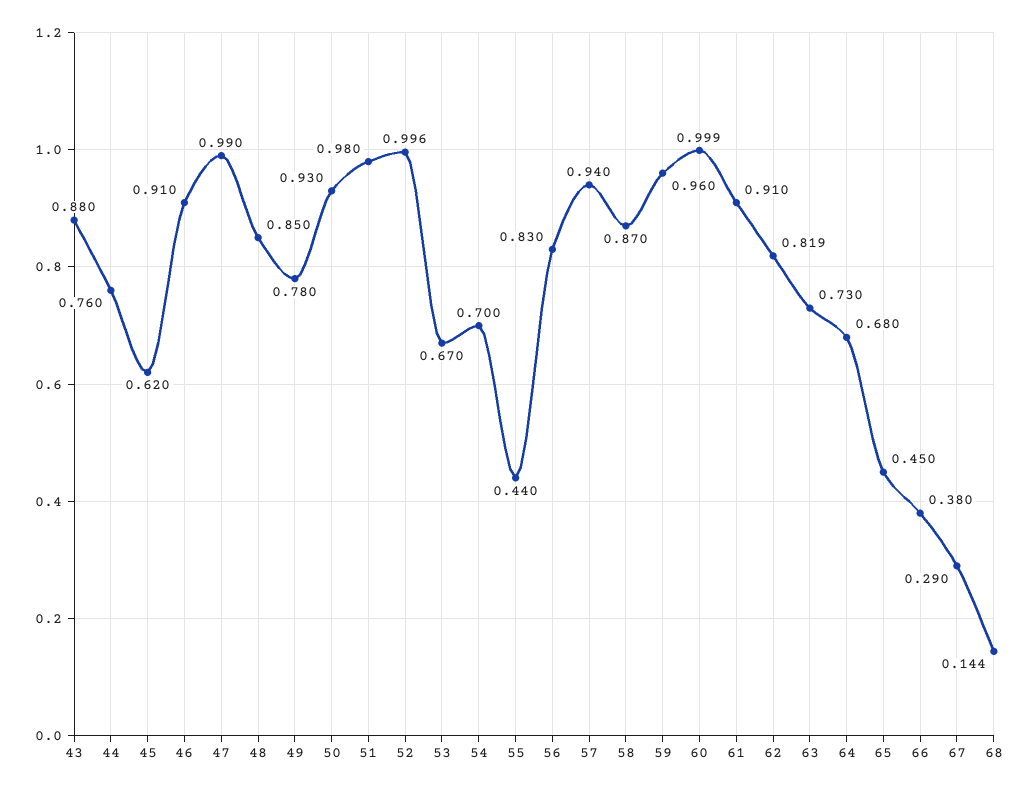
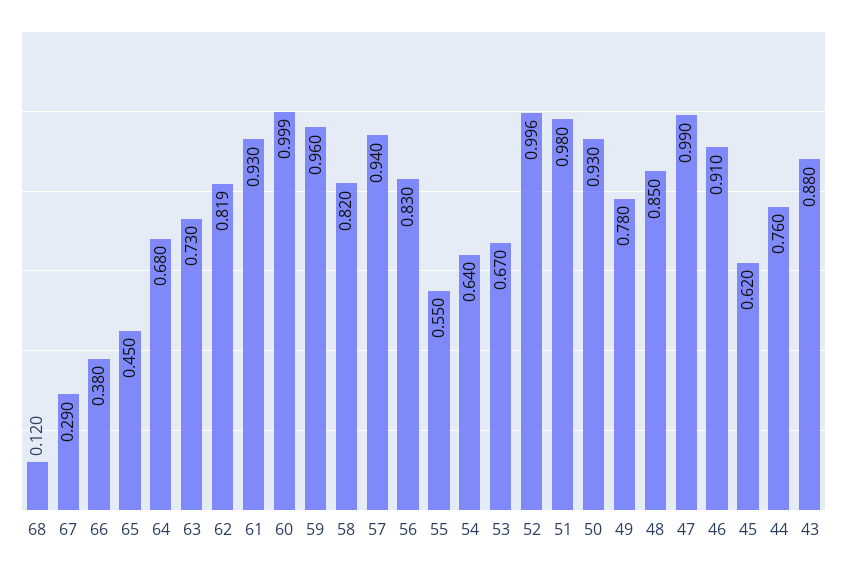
  {
    "43": 0.88,
    "44": 0.76,
    "45": 0.62,
    "46": 0.91,
    "47": 0.99,
    "48": 0.85,
    "49": 0.78,
    "50": 0.93,
    "51": 0.98,
    "52": 0.996,
    "53": 0.67,
-   "54": 0.7,
+   "54": 0.64,
-   "55": 0.44,
+   "55": 0.55,
    "56": 0.83,
    "57": 0.94,
-   "58": 0.87,
+   "58": 0.82,
    "59": 0.96,
    "60": 0.999,
-   "61": 0.91,
+   "61": 0.93,
    "62": 0.819,
    "63": 0.73,
    "64": 0.68,
    "65": 0.45,
    "66": 0.38,
    "67": 0.29,
-   "68": 0.144
+   "68": 0.12
  }

